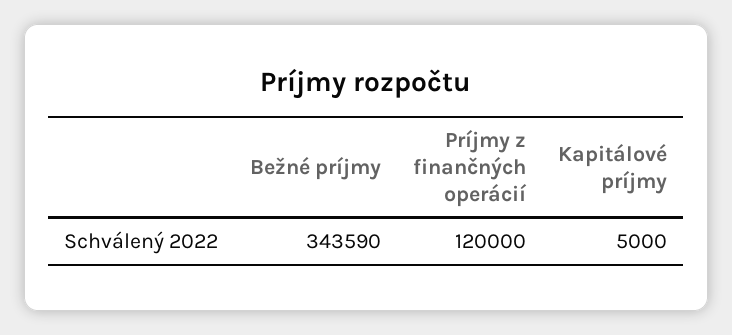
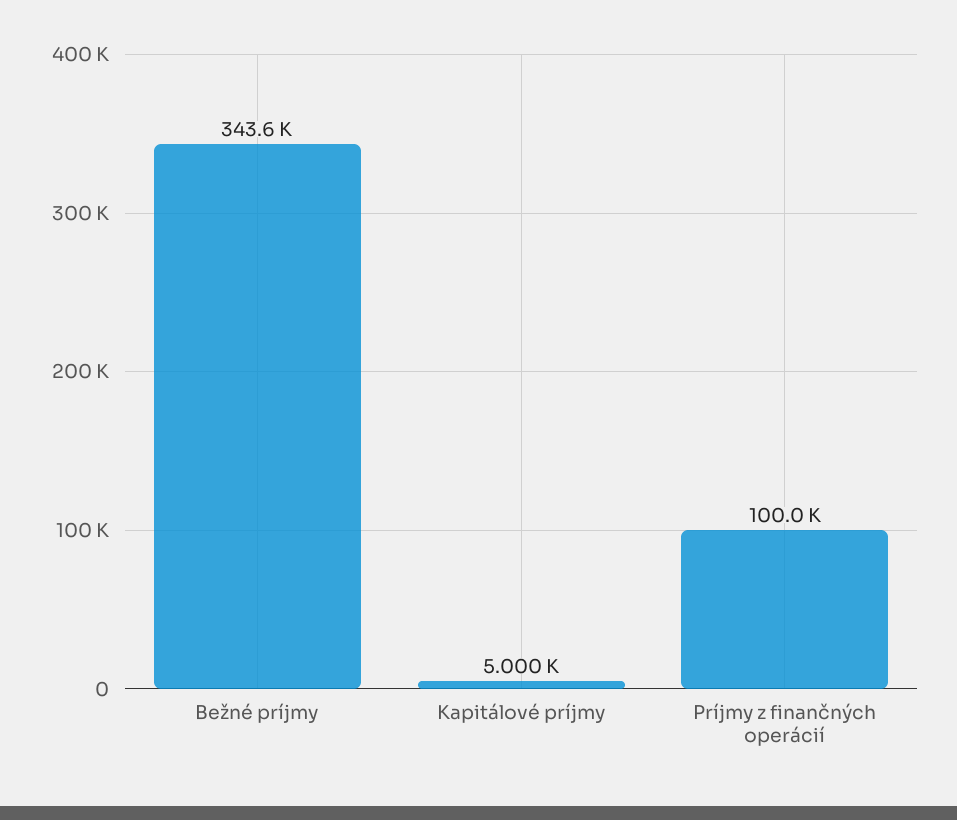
  {
    "Bežné príjmy": 343590,
-   "Príjmy z finančných operácií": 120000,
+   "Príjmy z finančných operácií": 100000,
    "Kapitálové príjmy": 5000
  }

